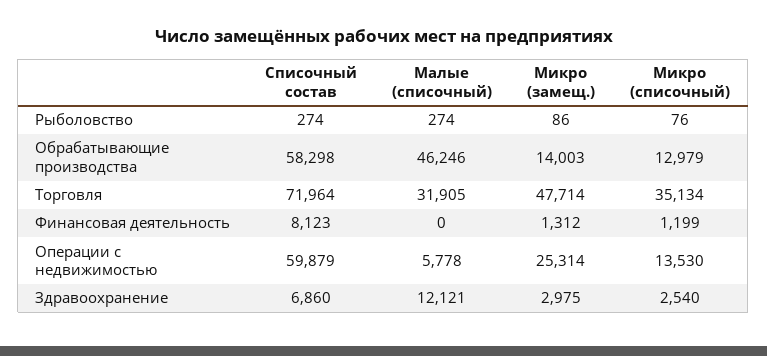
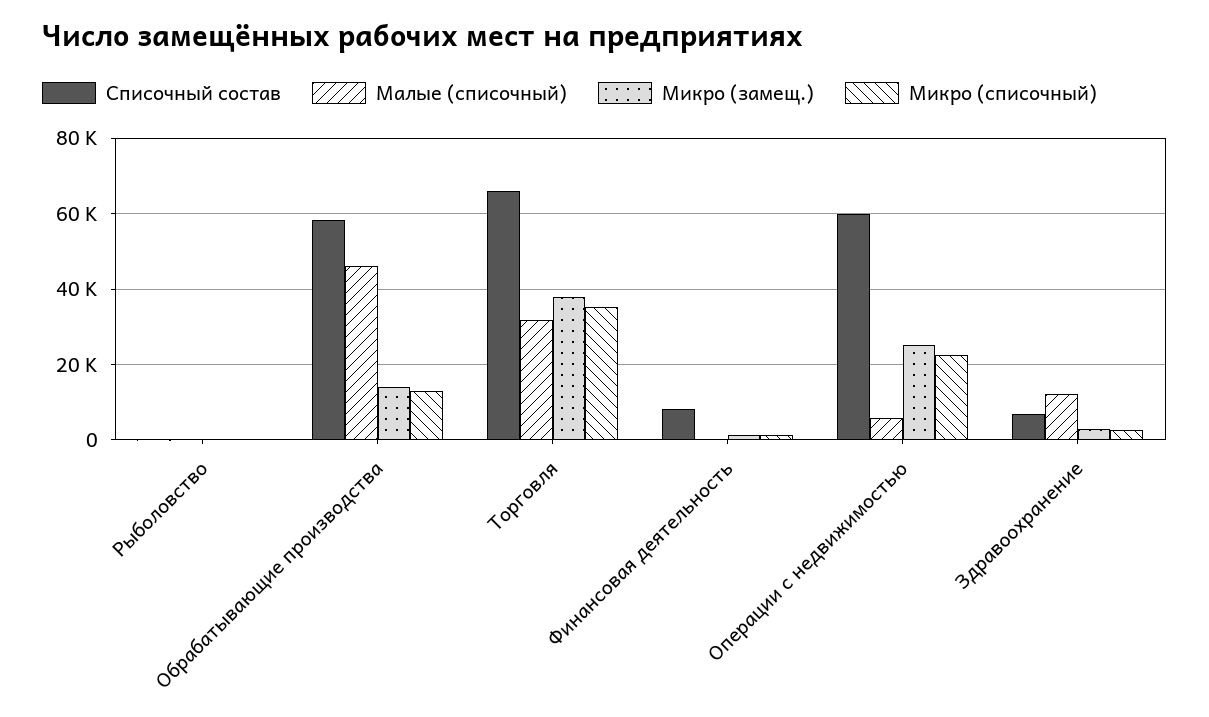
  {
    "Списочный состав": {
      "Рыболовство": 274,
      "Обрабатывающие производства": 58298,
-     "Торговля": 71964,
+     "Торговля": 66000,
      "Финансовая деятельность": 8123,
      "Операции с недвижимостью": 59879,
      "Здравоохранение": 6860
    },
    "Малые (списочный)": {
      "Рыболовство": 274,
      "Обрабатывающие производства": 46246,
      "Торговля": 31905,
      "Финансовая деятельность": 0,
      "Операции с недвижимостью": 5778,
      "Здравоохранение": 12121
    },
    "Микро (замещ.)": {
      "Рыболовство": 86,
      "Обрабатывающие производства": 14003,
-     "Торговля": 47714,
+     "Торговля": 38000,
      "Финансовая деятельность": 1312,
      "Операции с недвижимостью": 25314,
      "Здравоохранение": 2975
    },
    "Микро (списочный)": {
      "Рыболовство": 76,
      "Обрабатывающие производства": 12979,
      "Торговля": 35134,
      "Финансовая деятельность": 1199,
-     "Операции с недвижимостью": 13530,
+     "Операции с недвижимостью": 22000,
      "Здравоохранение": 2540
    }
  }

